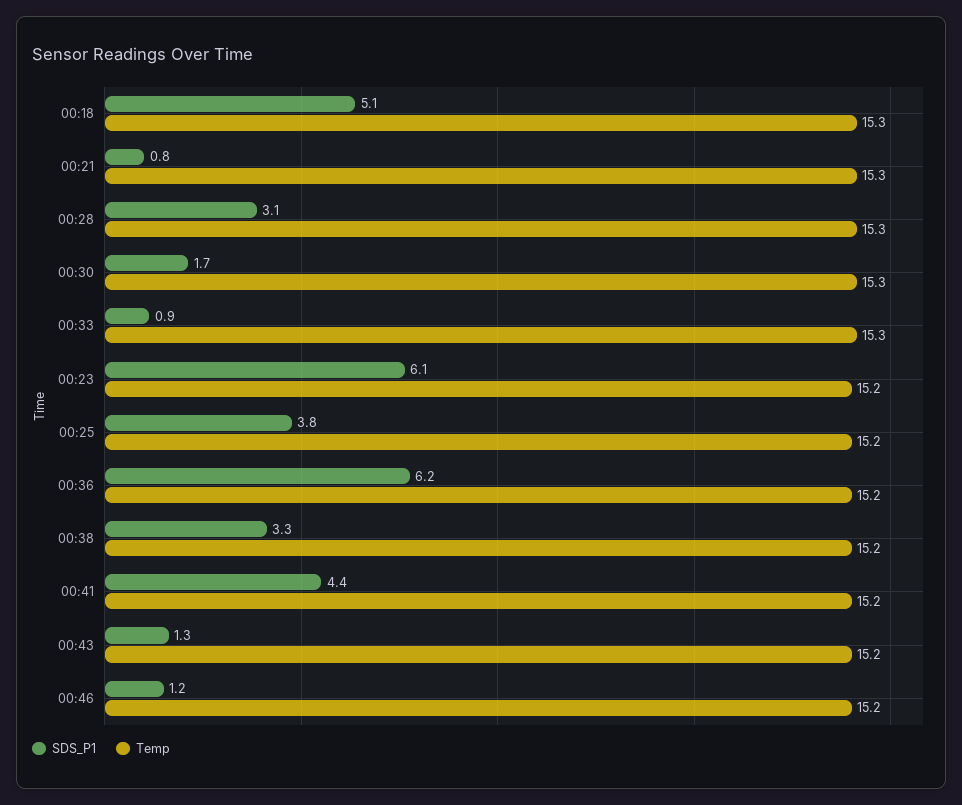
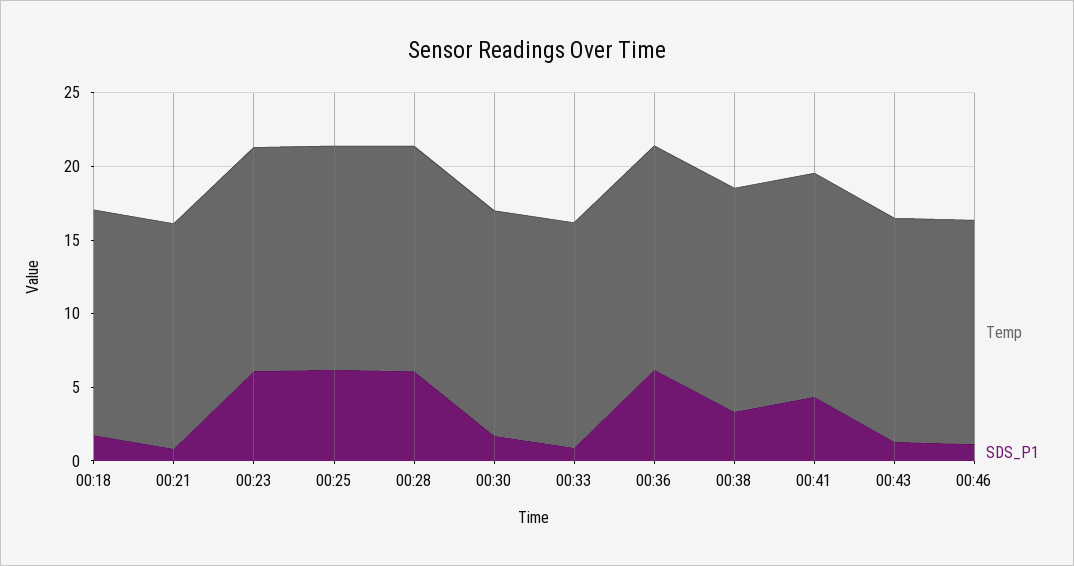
  {
    "SDS_P1": {
-     "00:18": 5.1,
+     "00:18": 2,
      "00:21": 0.8,
-     "00:28": 3.1,
+     "00:28": 6,
      "00:30": 1.7,
      "00:33": 0.9,
      "00:23": 6.1,
-     "00:25": 3.8,
+     "00:25": 6,
      "00:36": 6.2,
      "00:38": 3.3,
      "00:41": 4.4,
      "00:43": 1.3,
      "00:46": 1.2
    },
    "Temp": {
      "00:18": 15.3,
      "00:21": 15.3,
      "00:28": 15.3,
      "00:30": 15.3,
      "00:33": 15.3,
      "00:23": 15.2,
      "00:25": 15.2,
      "00:36": 15.2,
      "00:38": 15.2,
      "00:41": 15.2,
      "00:43": 15.2,
      "00:46": 15.2
    }
  }

